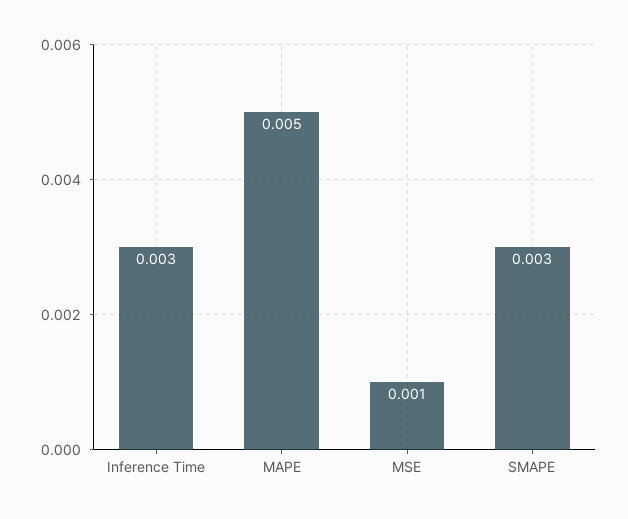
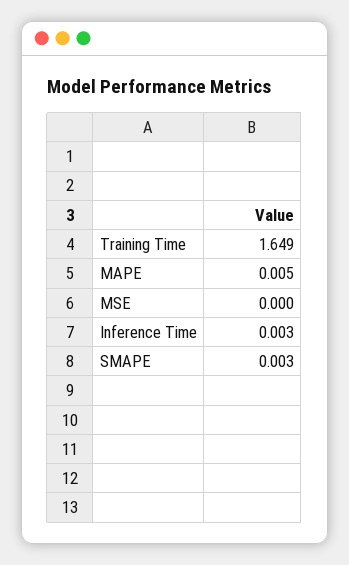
  {
    "Inference Time": 0.003,
    "MAPE": 0.005,
-   "MSE": 0.001,
+   "MSE": 0,
-   "SMAPE": 0.003
+   "SMAPE": 0.003,
+   "Training Time": 1.649
  }

